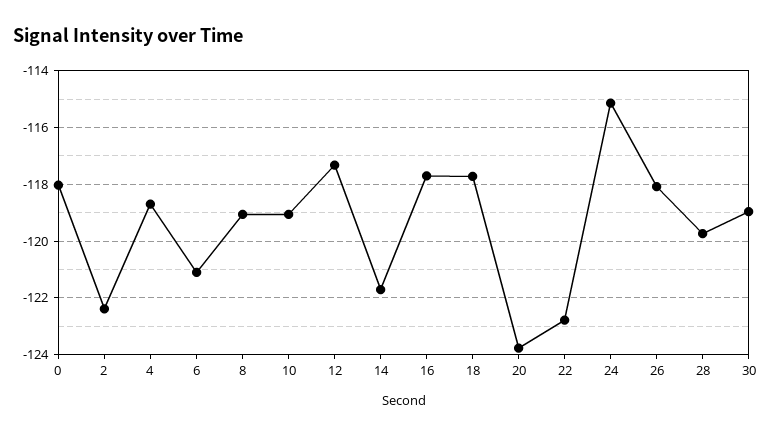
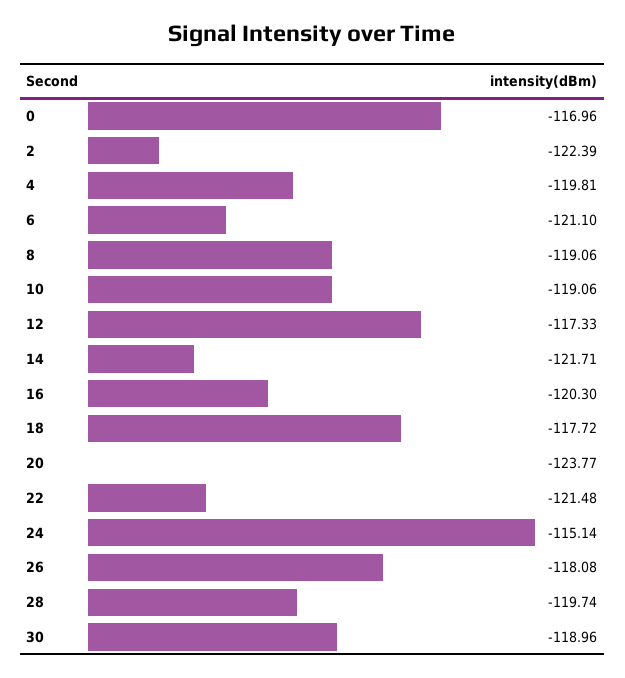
  {
-   "0": -118,
+   "0": -116.96,
    "2": -122.39,
-   "4": -118.75,
+   "4": -119.81,
    "6": -121.1,
    "8": -119.06,
    "10": -119.06,
    "12": -117.33,
    "14": -121.71,
-   "16": -117.75,
+   "16": -120.3,
    "18": -117.72,
    "20": -123.77,
-   "22": -122.75,
+   "22": -121.48,
    "24": -115.14,
    "26": -118.08,
    "28": -119.74,
    "30": -118.96
  }

